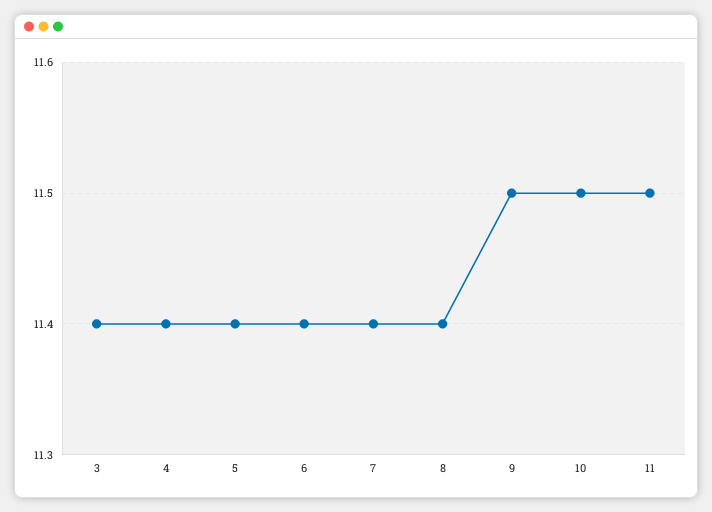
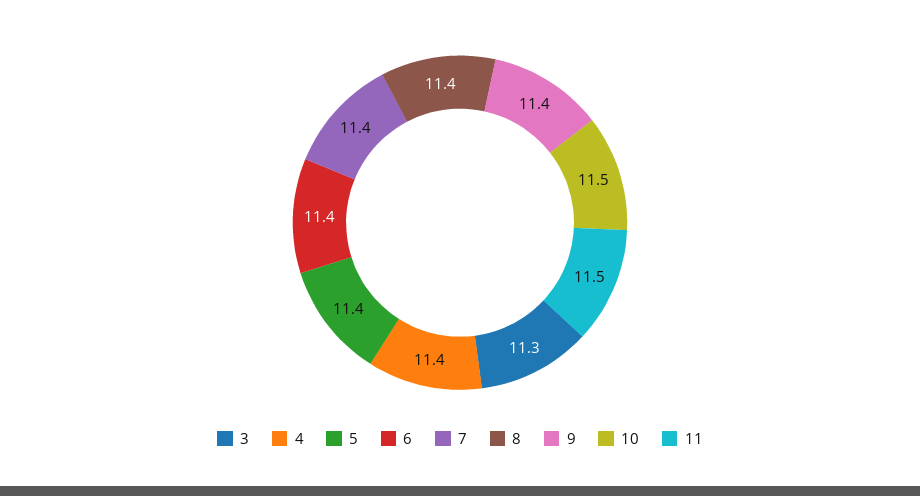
  {
-   "3": 11.4,
+   "3": 11.3,
    "4": 11.4,
    "5": 11.4,
    "6": 11.4,
    "7": 11.4,
    "8": 11.4,
-   "9": 11.5,
+   "9": 11.4,
    "10": 11.5,
    "11": 11.5
  }

